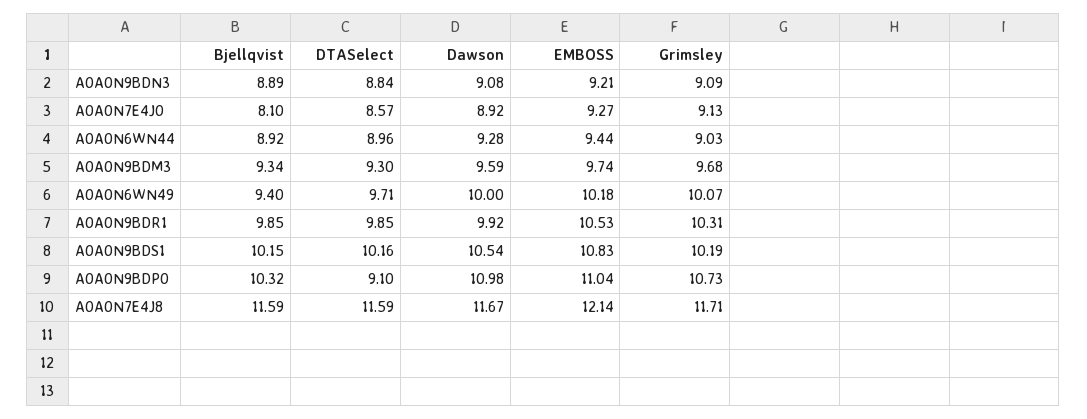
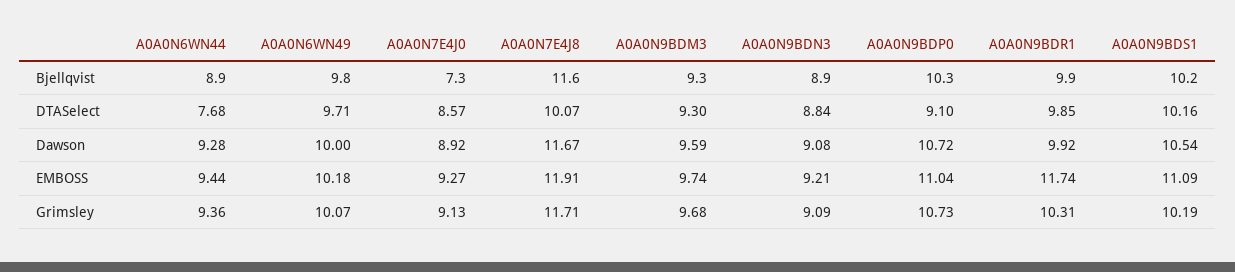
  {
    "Bjellqvist": {
      "A0A0N9BDN3": 8.89,
-     "A0A0N7E4J0": 8.1,
+     "A0A0N7E4J0": 7.3,
      "A0A0N6WN44": 8.92,
      "A0A0N9BDM3": 9.34,
-     "A0A0N6WN49": 9.4,
+     "A0A0N6WN49": 9.8,
      "A0A0N9BDR1": 9.85,
      "A0A0N9BDS1": 10.15,
      "A0A0N9BDP0": 10.32,
      "A0A0N7E4J8": 11.59
    },
    "DTASelect": {
      "A0A0N9BDN3": 8.84,
      "A0A0N7E4J0": 8.57,
-     "A0A0N6WN44": 8.96,
+     "A0A0N6WN44": 7.68,
      "A0A0N9BDM3": 9.3,
      "A0A0N6WN49": 9.71,
      "A0A0N9BDR1": 9.85,
      "A0A0N9BDS1": 10.16,
      "A0A0N9BDP0": 9.1,
-     "A0A0N7E4J8": 11.59
+     "A0A0N7E4J8": 10.07
    },
    "Dawson": {
      "A0A0N9BDN3": 9.08,
      "A0A0N7E4J0": 8.92,
      "A0A0N6WN44": 9.28,
      "A0A0N9BDM3": 9.59,
      "A0A0N6WN49": 10,
      "A0A0N9BDR1": 9.92,
      "A0A0N9BDS1": 10.54,
-     "A0A0N9BDP0": 10.98,
+     "A0A0N9BDP0": 10.72,
      "A0A0N7E4J8": 11.67
    },
    "EMBOSS": {
      "A0A0N9BDN3": 9.21,
      "A0A0N7E4J0": 9.27,
      "A0A0N6WN44": 9.44,
      "A0A0N9BDM3": 9.74,
      "A0A0N6WN49": 10.18,
-     "A0A0N9BDR1": 10.53,
+     "A0A0N9BDR1": 11.74,
-     "A0A0N9BDS1": 10.83,
+     "A0A0N9BDS1": 11.09,
      "A0A0N9BDP0": 11.04,
-     "A0A0N7E4J8": 12.14
+     "A0A0N7E4J8": 11.91
    },
    "Grimsley": {
      "A0A0N9BDN3": 9.09,
      "A0A0N7E4J0": 9.13,
-     "A0A0N6WN44": 9.03,
+     "A0A0N6WN44": 9.36,
      "A0A0N9BDM3": 9.68,
      "A0A0N6WN49": 10.07,
      "A0A0N9BDR1": 10.31,
      "A0A0N9BDS1": 10.19,
      "A0A0N9BDP0": 10.73,
      "A0A0N7E4J8": 11.71
    }
  }

